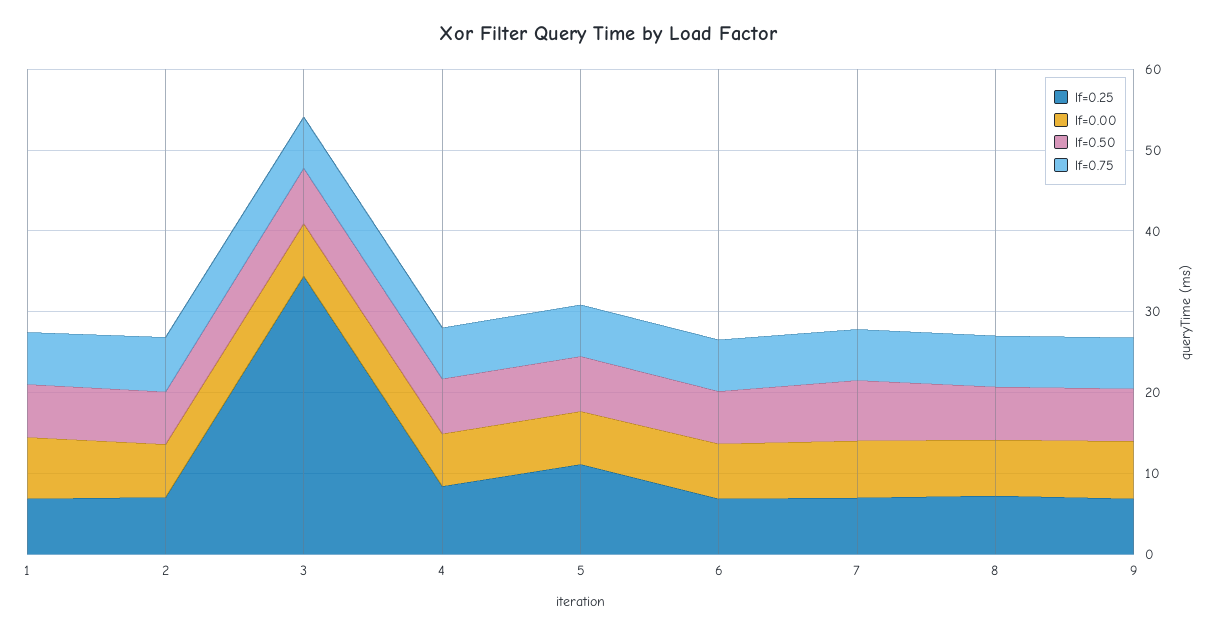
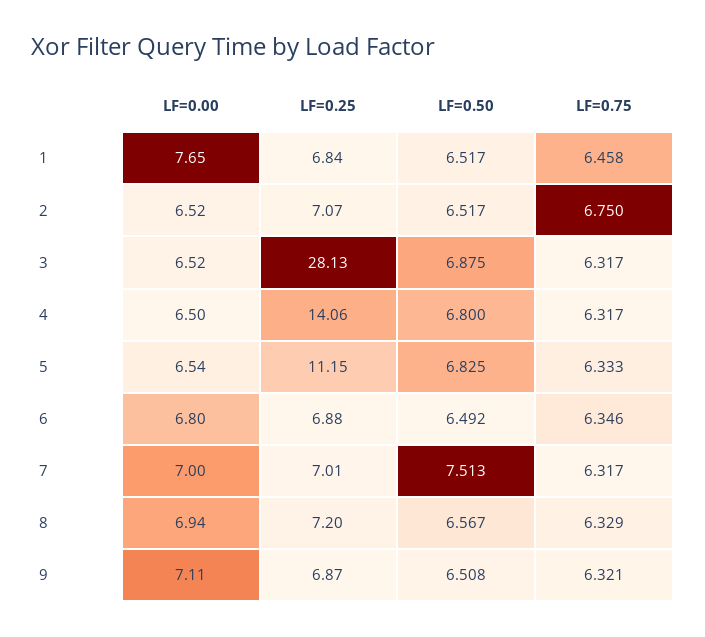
  {
    "lf=0.25": {
      "1": 6.84,
      "2": 7.07,
-     "3": 34,
+     "3": 28.13,
-     "4": 8,
+     "4": 14.06,
      "5": 11.15,
      "6": 6.88,
      "7": 7.01,
      "8": 7.2,
      "9": 6.87
    },
    "lf=0.00": {
      "1": 7.65,
      "2": 6.52,
      "3": 6.52,
      "4": 6.5,
      "5": 6.54,
      "6": 6.8,
      "7": 7,
      "8": 6.94,
      "9": 7.11
    },
    "lf=0.50": {
      "1": 6.517,
      "2": 6.517,
      "3": 6.875,
      "4": 6.8,
      "5": 6.825,
      "6": 6.492,
      "7": 7.513,
      "8": 6.567,
      "9": 6.508
    },
    "lf=0.75": {
      "1": 6.458,
      "2": 6.75,
      "3": 6.317,
      "4": 6.317,
      "5": 6.333,
      "6": 6.346,
      "7": 6.317,
      "8": 6.329,
      "9": 6.321
    }
  }

